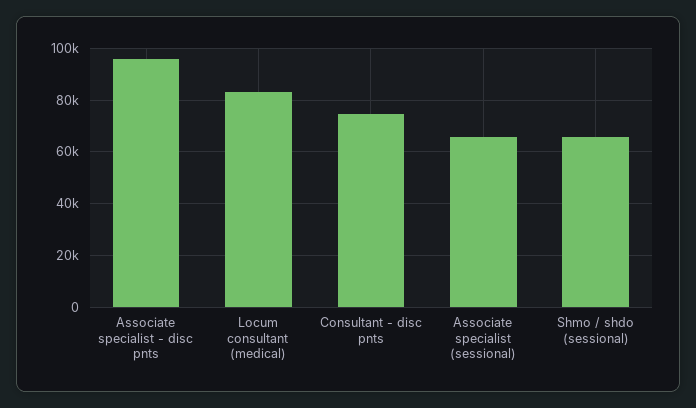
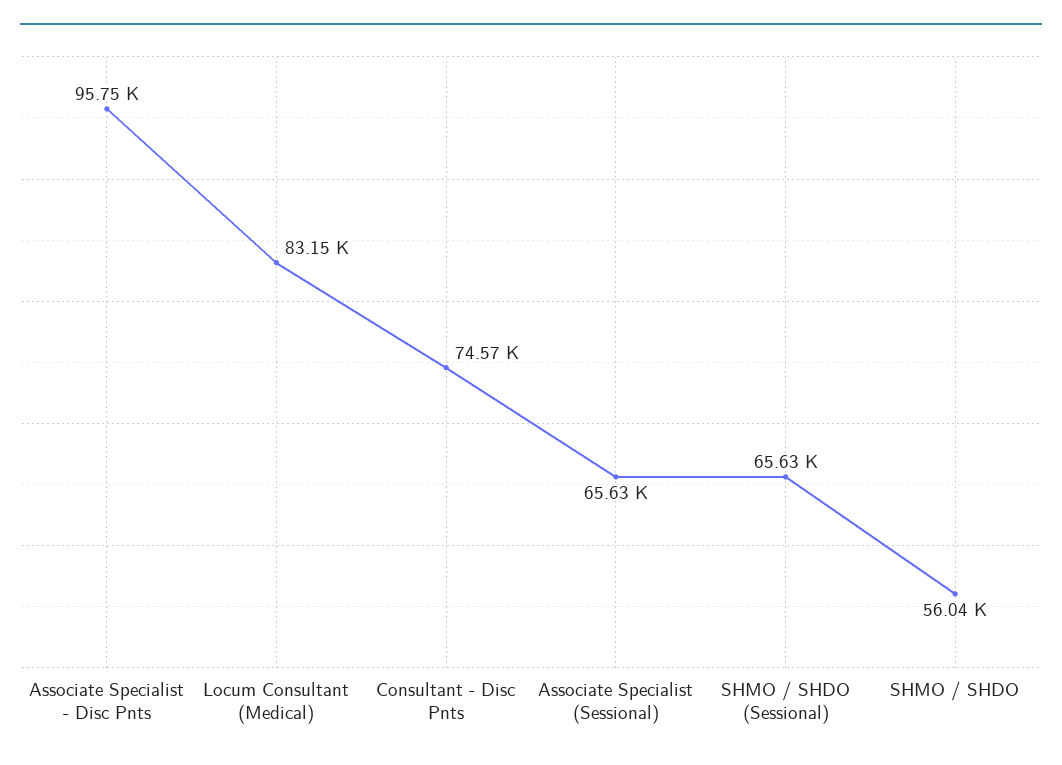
  {
    "Associate specialist - disc pnts": 95750,
    "Locum consultant (medical)": 83150,
    "Consultant - disc pnts": 74570,
    "Associate specialist (sessional)": 65630,
-   "Shmo / shdo (sessional)": 65630
+   "Shmo / shdo (sessional)": 65630,
+   "SHMO / SHDO": 56040
  }

